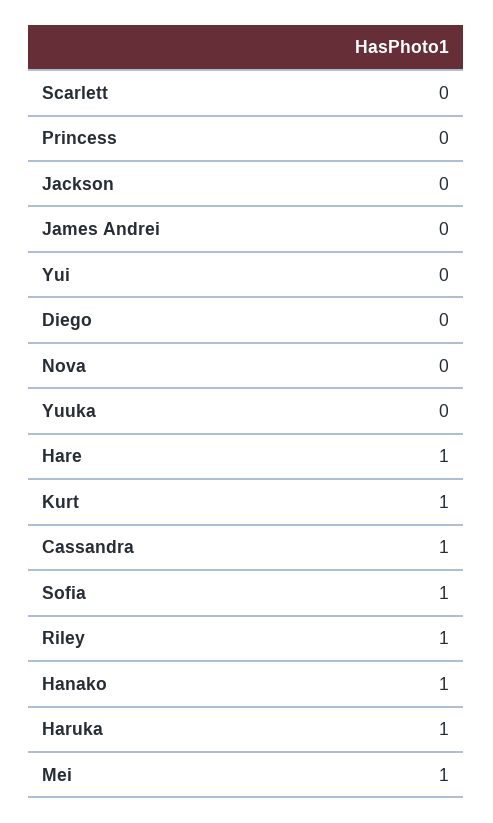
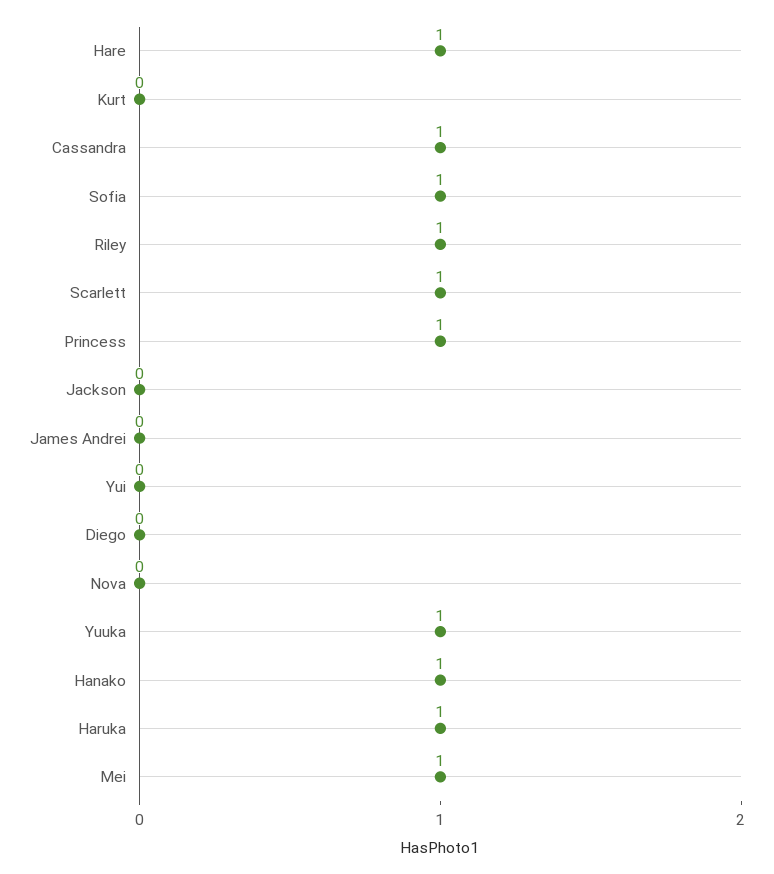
  {
-   "Scarlett": 0,
+   "Scarlett": 1,
-   "Princess": 0,
+   "Princess": 1,
    "Jackson": 0,
    "James Andrei": 0,
    "Yui": 0,
    "Diego": 0,
    "Nova": 0,
-   "Yuuka": 0,
+   "Yuuka": 1,
    "Hare": 1,
-   "Kurt": 1,
+   "Kurt": 0,
    "Cassandra": 1,
    "Sofia": 1,
    "Riley": 1,
    "Hanako": 1,
    "Haruka": 1,
    "Mei": 1
  }

